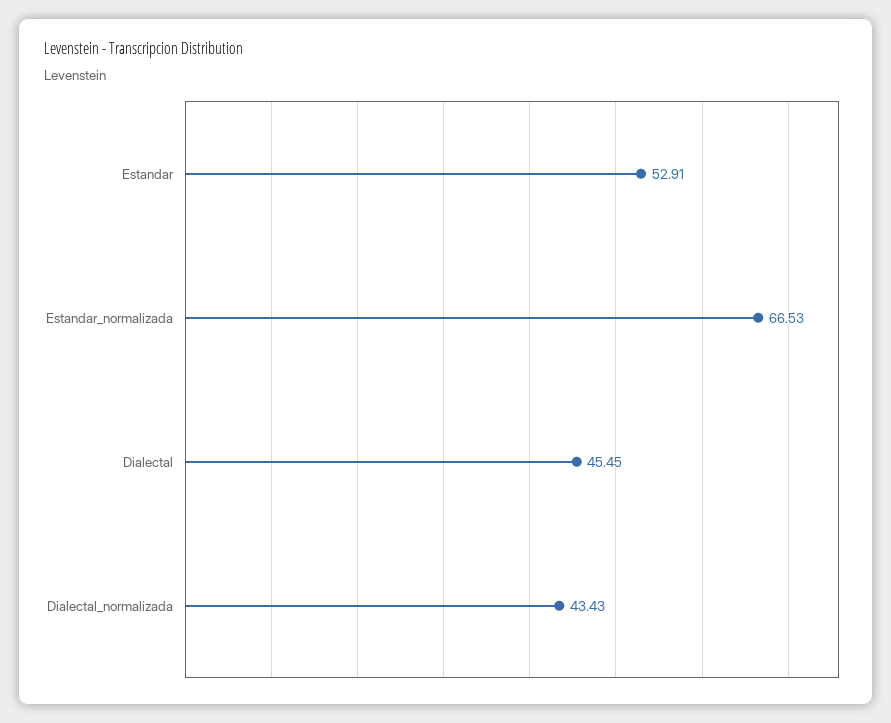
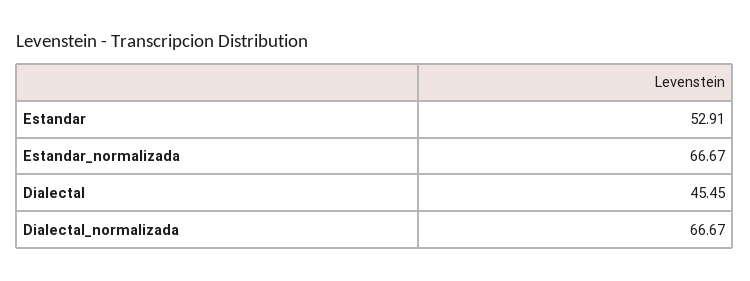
  {
    "Estandar": 52.91,
-   "Estandar_normalizada": 66.53,
+   "Estandar_normalizada": 66.67,
    "Dialectal": 45.45,
-   "Dialectal_normalizada": 43.43
+   "Dialectal_normalizada": 66.67
  }

